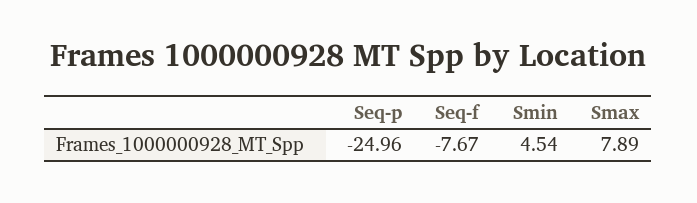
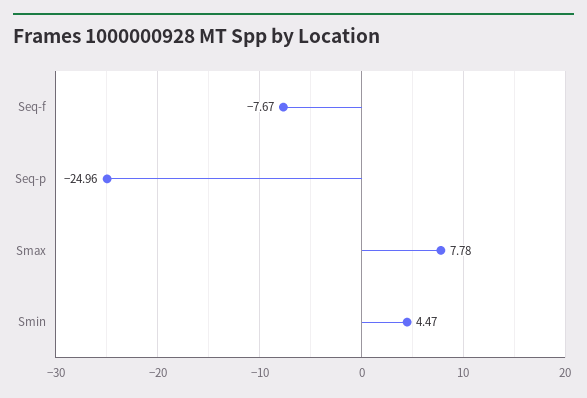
  {
    "Seq-p": -24.96,
    "Seq-f": -7.67,
-   "Smin": 4.54,
+   "Smin": 4.47,
-   "Smax": 7.89
+   "Smax": 7.78
  }

